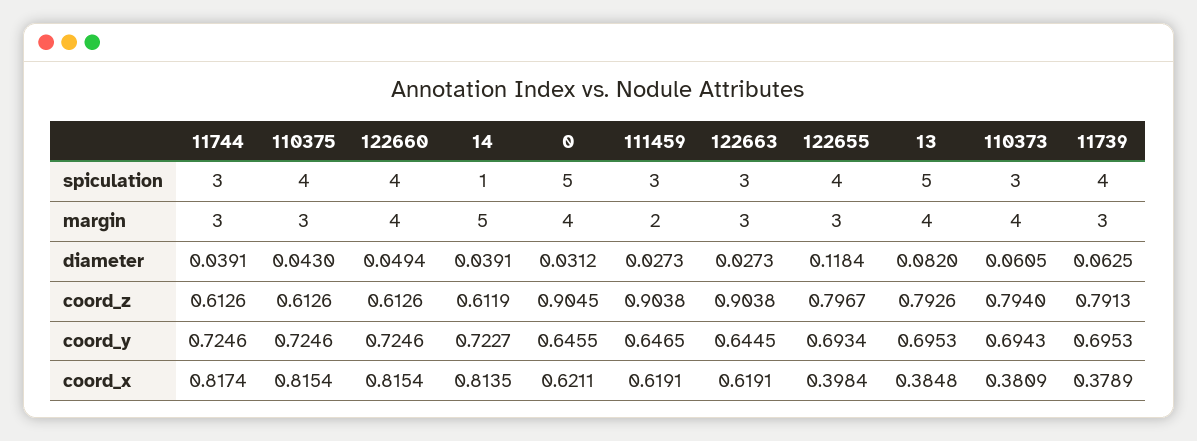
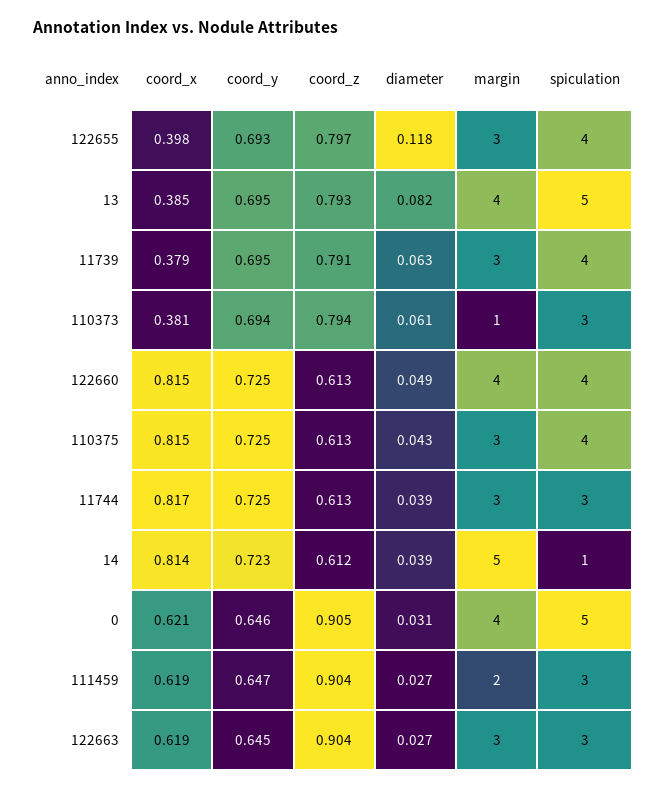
  {
    "11744": {
      "spiculation": 3,
      "margin": 3,
      "diameter": 0.0391,
      "coord_z": 0.6126,
      "coord_y": 0.7246,
      "coord_x": 0.8174
    },
    "110375": {
      "spiculation": 4,
      "margin": 3,
      "diameter": 0.043,
      "coord_z": 0.6126,
      "coord_y": 0.7246,
      "coord_x": 0.8154
    },
    "122660": {
      "spiculation": 4,
      "margin": 4,
      "diameter": 0.0494,
      "coord_z": 0.6126,
      "coord_y": 0.7246,
      "coord_x": 0.8154
    },
    "14": {
      "spiculation": 1,
      "margin": 5,
      "diameter": 0.0391,
      "coord_z": 0.6119,
      "coord_y": 0.7227,
      "coord_x": 0.8135
    },
    "0": {
      "spiculation": 5,
      "margin": 4,
      "diameter": 0.0312,
      "coord_z": 0.9045,
      "coord_y": 0.6455,
      "coord_x": 0.6211
    },
    "111459": {
      "spiculation": 3,
      "margin": 2,
      "diameter": 0.0273,
      "coord_z": 0.9038,
      "coord_y": 0.6465,
      "coord_x": 0.6191
    },
    "122663": {
      "spiculation": 3,
      "margin": 3,
      "diameter": 0.0273,
      "coord_z": 0.9038,
      "coord_y": 0.6445,
      "coord_x": 0.6191
    },
    "122655": {
      "spiculation": 4,
      "margin": 3,
      "diameter": 0.1184,
      "coord_z": 0.7967,
      "coord_y": 0.6934,
      "coord_x": 0.3984
    },
    "13": {
      "spiculation": 5,
      "margin": 4,
      "diameter": 0.082,
      "coord_z": 0.7926,
      "coord_y": 0.6953,
      "coord_x": 0.3848
    },
    "110373": {
      "spiculation": 3,
-     "margin": 4,
+     "margin": 1,
      "diameter": 0.0605,
      "coord_z": 0.794,
      "coord_y": 0.6943,
      "coord_x": 0.3809
    },
    "11739": {
      "spiculation": 4,
      "margin": 3,
      "diameter": 0.0625,
      "coord_z": 0.7913,
      "coord_y": 0.6953,
      "coord_x": 0.3789
    }
  }

